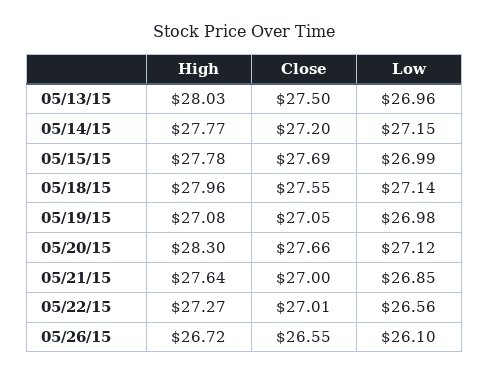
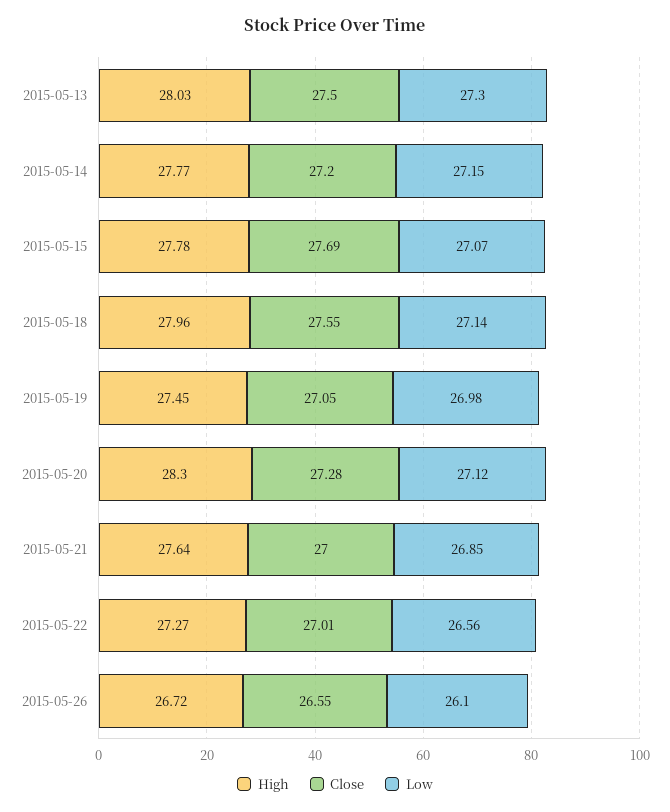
  {
    "High": {
      "05/13/15": 28.03,
      "05/14/15": 27.77,
      "05/15/15": 27.78,
      "05/18/15": 27.96,
-     "05/19/15": 27.08,
+     "05/19/15": 27.45,
      "05/20/15": 28.3,
      "05/21/15": 27.64,
      "05/22/15": 27.27,
      "05/26/15": 26.72
    },
    "Close": {
      "05/13/15": 27.5,
      "05/14/15": 27.2,
      "05/15/15": 27.69,
      "05/18/15": 27.55,
      "05/19/15": 27.05,
-     "05/20/15": 27.66,
+     "05/20/15": 27.28,
      "05/21/15": 27,
      "05/22/15": 27.01,
      "05/26/15": 26.55
    },
    "Low": {
-     "05/13/15": 26.96,
+     "05/13/15": 27.3,
      "05/14/15": 27.15,
-     "05/15/15": 26.99,
+     "05/15/15": 27.07,
      "05/18/15": 27.14,
      "05/19/15": 26.98,
      "05/20/15": 27.12,
      "05/21/15": 26.85,
      "05/22/15": 26.56,
      "05/26/15": 26.1
    }
  }

